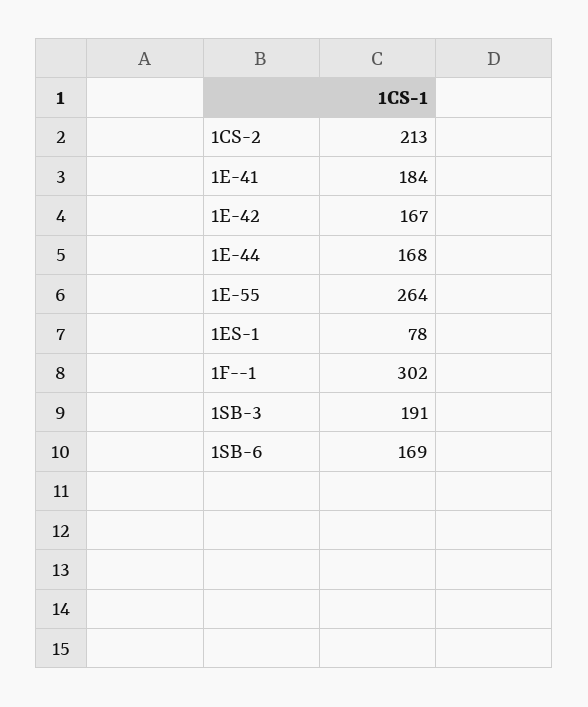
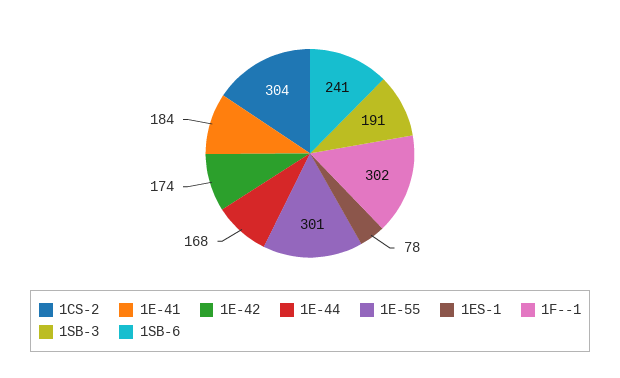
  {
-   "1CS-2": 213,
+   "1CS-2": 304,
    "1E-41": 184,
-   "1E-42": 167,
+   "1E-42": 174,
    "1E-44": 168,
-   "1E-55": 264,
+   "1E-55": 301,
    "1ES-1": 78,
    "1F--1": 302,
    "1SB-3": 191,
-   "1SB-6": 169
+   "1SB-6": 241
  }

